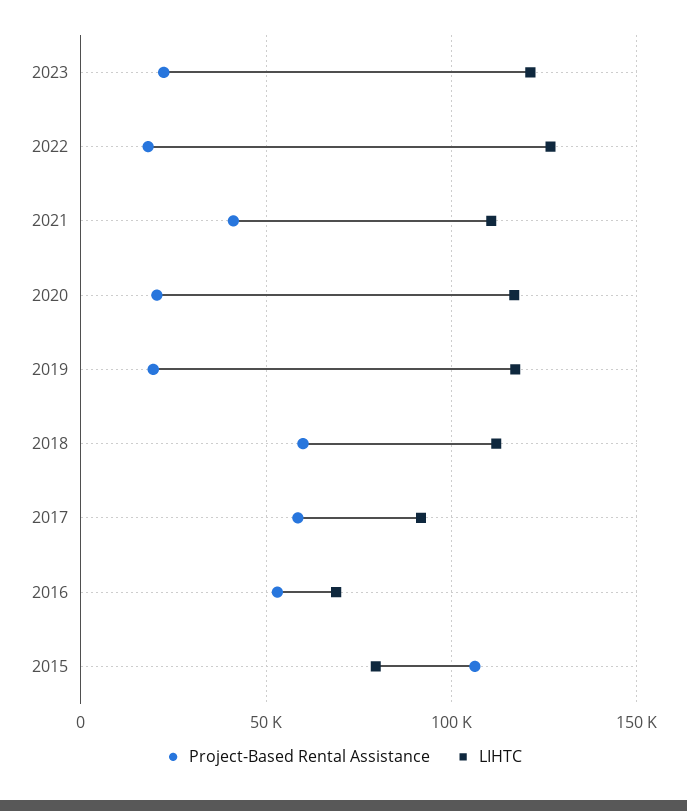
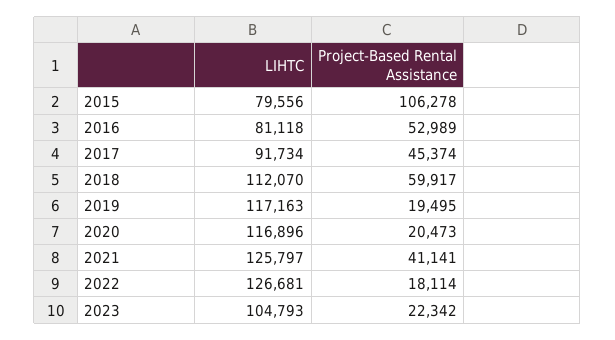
  {
    "Project-Based Rental Assistance": {
      "2023": 22342,
      "2022": 18114,
      "2021": 41141,
      "2020": 20473,
      "2019": 19495,
      "2018": 59917,
-     "2017": 60000,
+     "2017": 45374,
      "2016": 52989,
      "2015": 106278
    },
    "LIHTC": {
-     "2023": 120000,
+     "2023": 104793,
      "2022": 126681,
-     "2021": 110000,
+     "2021": 125797,
      "2020": 116896,
      "2019": 117163,
      "2018": 112070,
      "2017": 91734,
-     "2016": 70000,
+     "2016": 81118,
      "2015": 79556
    }
  }

